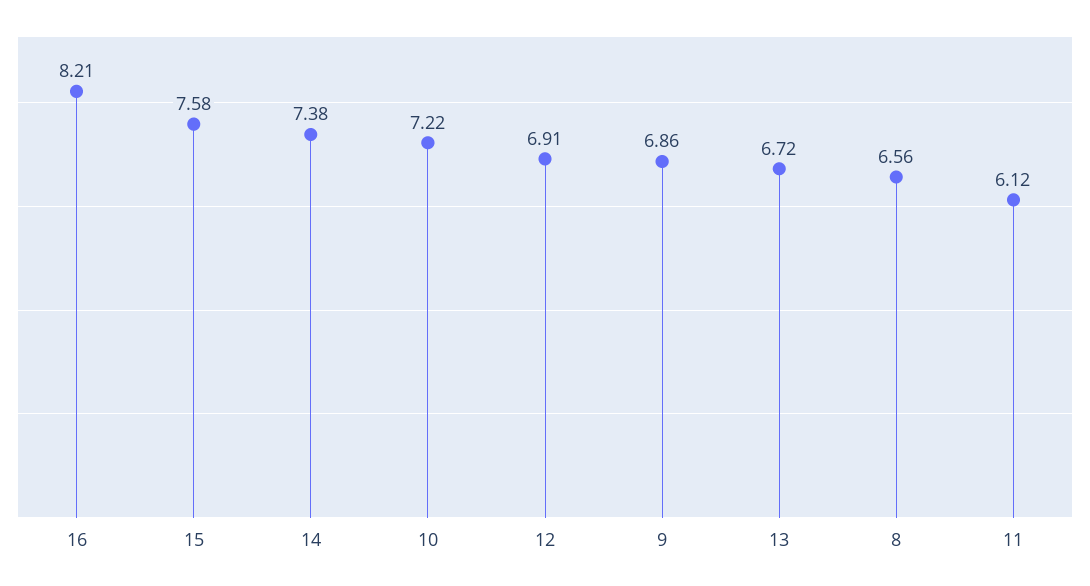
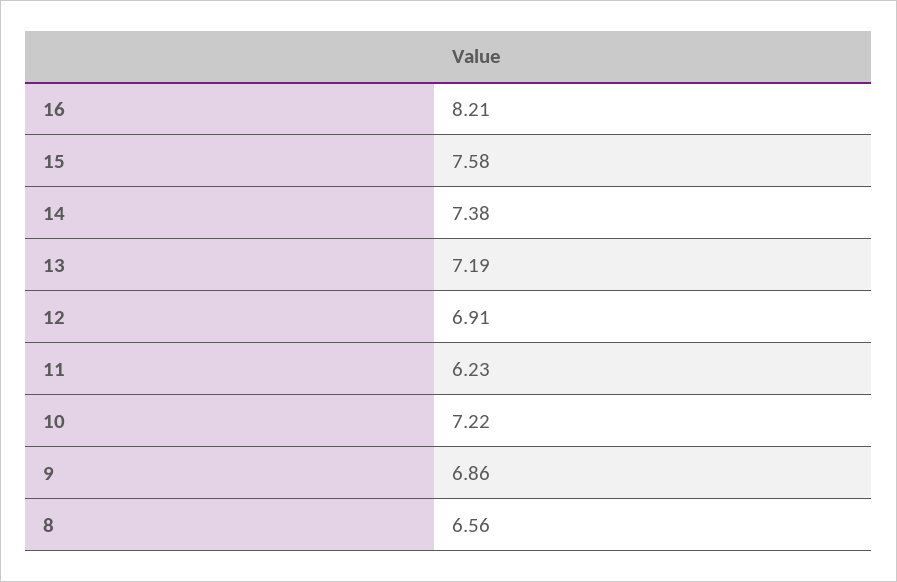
  {
    "16": 8.21,
    "15": 7.58,
    "14": 7.38,
    "10": 7.22,
    "12": 6.91,
    "9": 6.86,
-   "13": 6.72,
+   "13": 7.19,
    "8": 6.56,
-   "11": 6.12
+   "11": 6.23
  }

